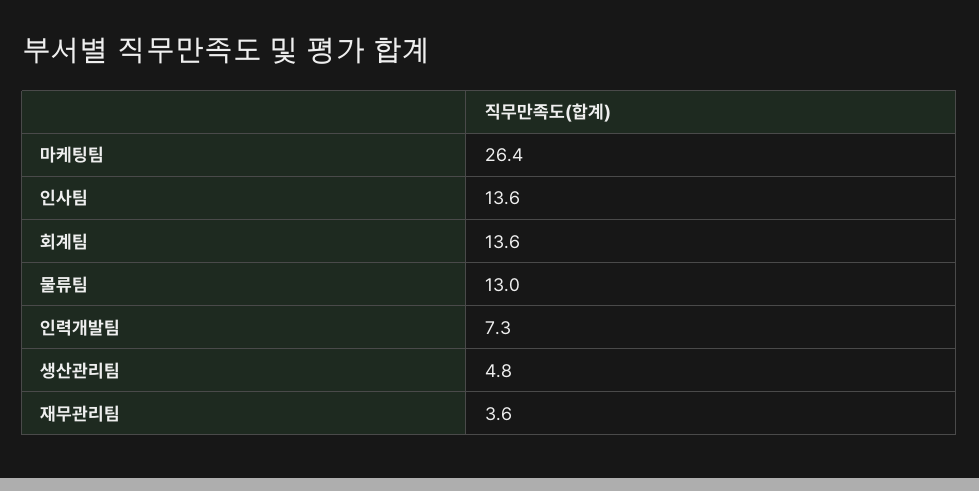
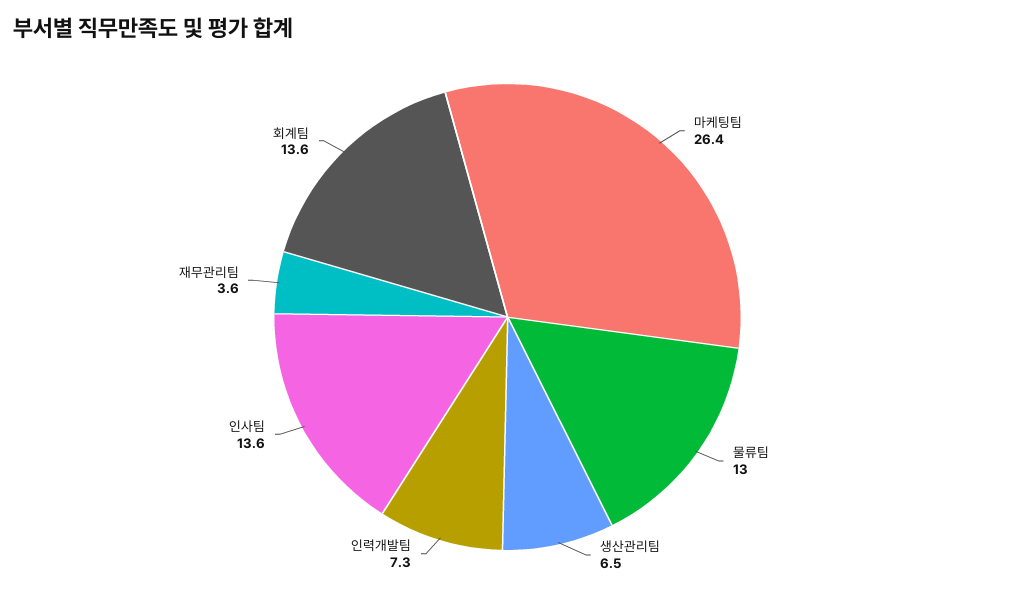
  {
    "마케팅팀": 26.4,
    "인사팀": 13.6,
    "회계팀": 13.6,
    "물류팀": 13,
    "인력개발팀": 7.3,
-   "생산관리팀": 4.8,
+   "생산관리팀": 6.5,
    "재무관리팀": 3.6
  }

